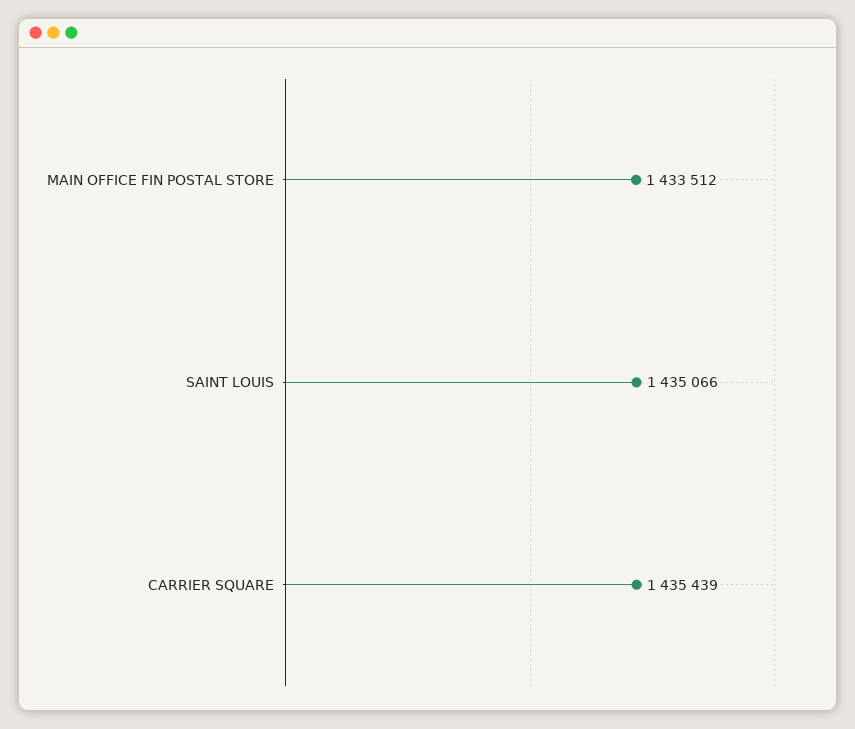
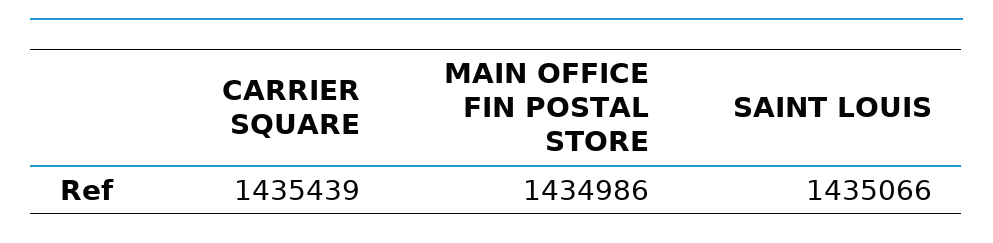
  {
-   "MAIN OFFICE FIN POSTAL STORE": 1433512,
+   "MAIN OFFICE FIN POSTAL STORE": 1434986,
    "SAINT LOUIS": 1435066,
    "CARRIER SQUARE": 1435439
  }

